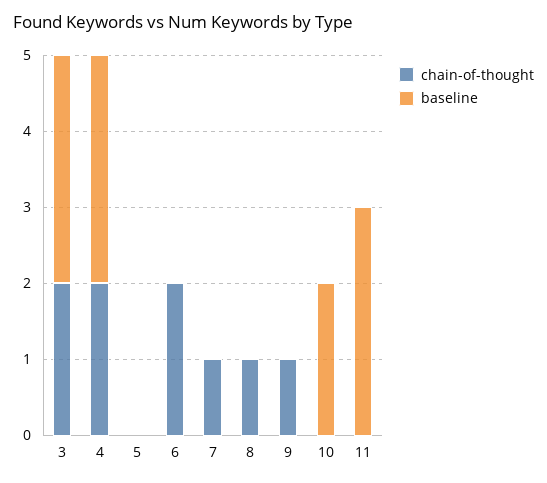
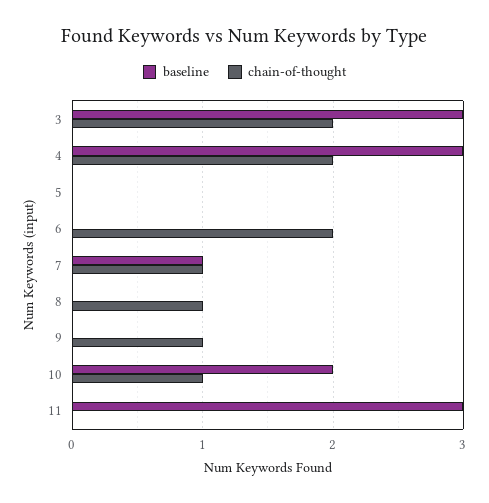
  {
    "chain-of-thought": {
      "3": 2,
      "4": 2,
      "5": 0,
      "6": 2,
      "7": 1,
      "8": 1,
      "9": 1,
-     "10": 0,
+     "10": 1,
      "11": 0
    },
    "baseline": {
      "3": 3,
      "4": 3,
      "5": 0,
      "6": 0,
-     "7": 0,
+     "7": 1,
      "8": 0,
      "9": 0,
      "10": 2,
      "11": 3
    }
  }

